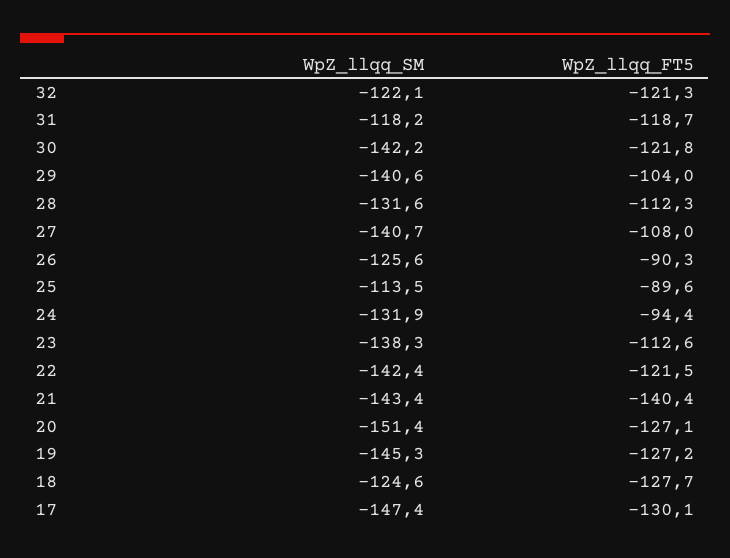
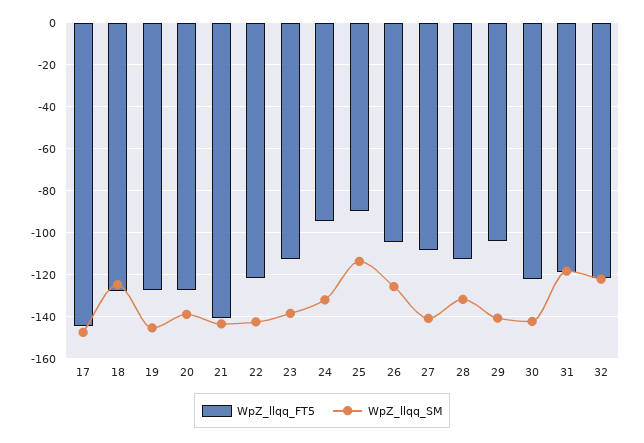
  {
    "WpZ_llqq_SM": {
      "32": -122.1,
      "31": -118.2,
      "30": -142.2,
      "29": -140.6,
      "28": -131.6,
      "27": -140.7,
      "26": -125.6,
      "25": -113.5,
      "24": -131.9,
      "23": -138.3,
      "22": -142.4,
      "21": -143.4,
-     "20": -151.4,
+     "20": -140,
      "19": -145.3,
      "18": -124.6,
      "17": -147.4
    },
    "WpZ_llqq_FT5": {
      "32": -121.3,
      "31": -118.7,
      "30": -121.8,
      "29": -104,
      "28": -112.3,
      "27": -108,
-     "26": -90.3,
+     "26": -105,
      "25": -89.6,
      "24": -94.4,
      "23": -112.6,
      "22": -121.5,
      "21": -140.4,
      "20": -127.1,
      "19": -127.2,
      "18": -127.7,
-     "17": -130.1
+     "17": -145
    }
  }

